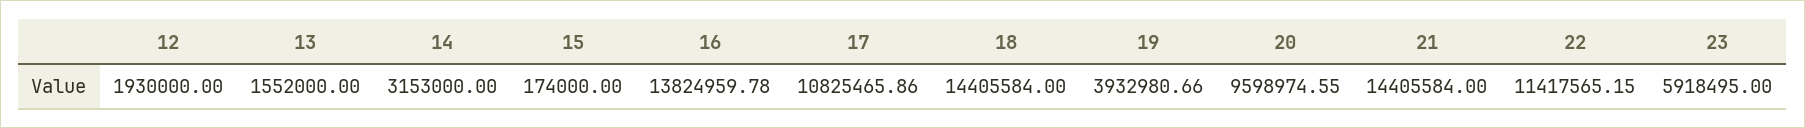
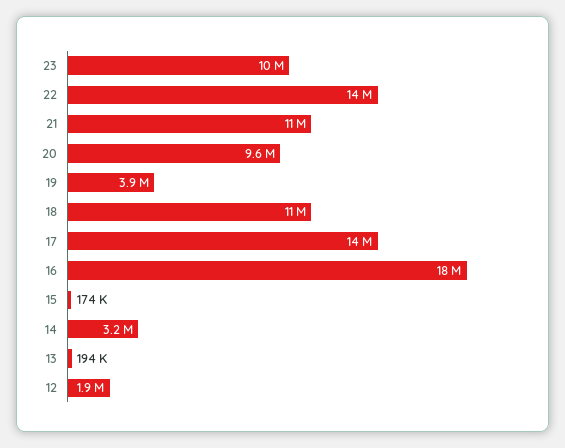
  {
    "12": 1930000,
-   "13": 1552000,
+   "13": 194000,
    "14": 3153000,
    "15": 174000,
-   "16": 13824959.78,
+   "16": 18000000,
-   "17": 10825465.86,
+   "17": 14000000,
-   "18": 14405584,
+   "18": 11000000,
    "19": 3932980.66,
    "20": 9598974.55,
-   "21": 14405584,
+   "21": 11000000,
-   "22": 11417565.15,
+   "22": 14000000,
-   "23": 5918495
+   "23": 10000000
  }

